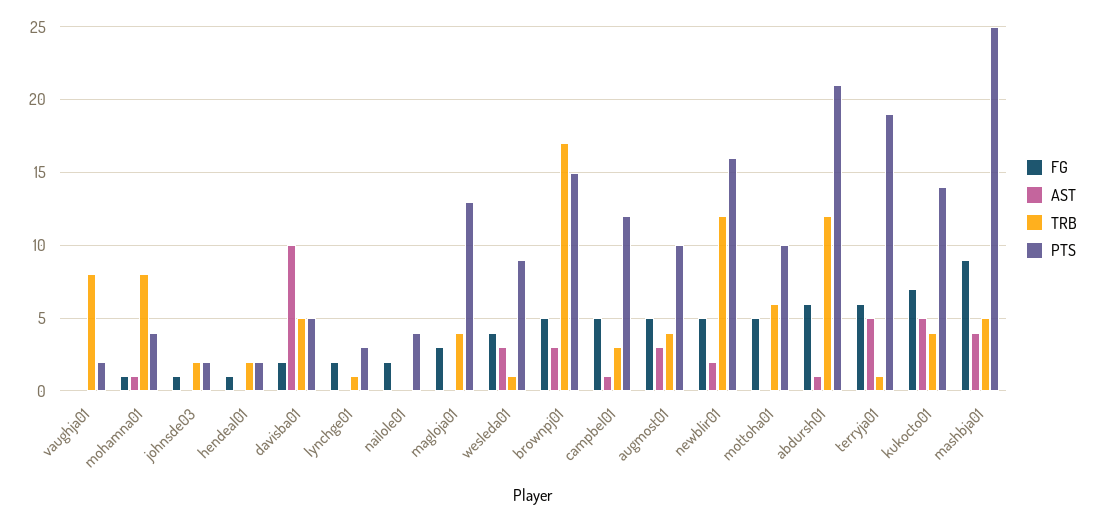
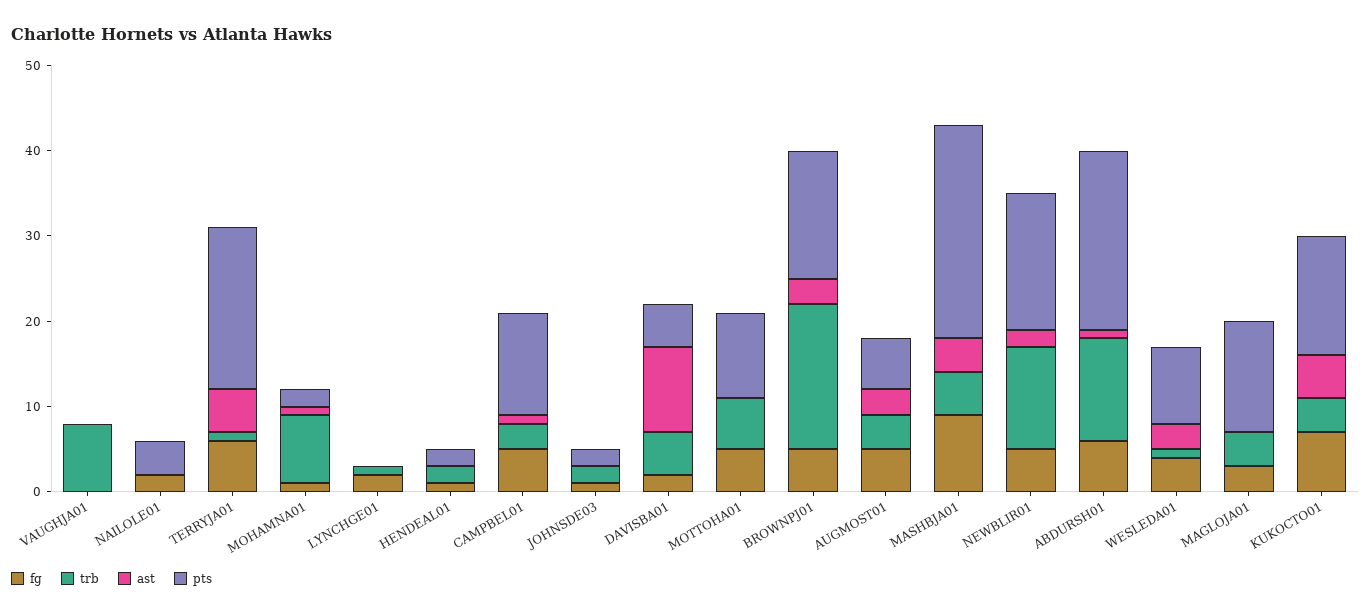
  {
    "FG": {
      "vaughja01": 0,
      "mohamna01": 1,
      "johnsde03": 1,
      "hendeal01": 1,
      "davisba01": 2,
      "lynchge01": 2,
      "nailole01": 2,
      "magloja01": 3,
      "wesleda01": 4,
      "brownpj01": 5,
      "campbel01": 5,
      "augmost01": 5,
      "newblir01": 5,
      "mottoha01": 5,
      "abdursh01": 6,
      "terryja01": 6,
      "kukocto01": 7,
      "mashbja01": 9
    },
    "AST": {
      "vaughja01": 0,
      "mohamna01": 1,
      "johnsde03": 0,
      "hendeal01": 0,
      "davisba01": 10,
      "lynchge01": 0,
      "nailole01": 0,
      "magloja01": 0,
      "wesleda01": 3,
      "brownpj01": 3,
      "campbel01": 1,
      "augmost01": 3,
      "newblir01": 2,
      "mottoha01": 0,
      "abdursh01": 1,
      "terryja01": 5,
      "kukocto01": 5,
      "mashbja01": 4
    },
    "TRB": {
      "vaughja01": 8,
      "mohamna01": 8,
      "johnsde03": 2,
      "hendeal01": 2,
      "davisba01": 5,
      "lynchge01": 1,
      "nailole01": 0,
      "magloja01": 4,
      "wesleda01": 1,
      "brownpj01": 17,
      "campbel01": 3,
      "augmost01": 4,
      "newblir01": 12,
      "mottoha01": 6,
      "abdursh01": 12,
      "terryja01": 1,
      "kukocto01": 4,
      "mashbja01": 5
    },
    "PTS": {
-     "vaughja01": 2,
+     "vaughja01": 0,
-     "mohamna01": 4,
+     "mohamna01": 2,
      "johnsde03": 2,
      "hendeal01": 2,
      "davisba01": 5,
-     "lynchge01": 3,
+     "lynchge01": 0,
      "nailole01": 4,
      "magloja01": 13,
      "wesleda01": 9,
      "brownpj01": 15,
      "campbel01": 12,
-     "augmost01": 10,
+     "augmost01": 6,
      "newblir01": 16,
      "mottoha01": 10,
      "abdursh01": 21,
      "terryja01": 19,
      "kukocto01": 14,
      "mashbja01": 25
    }
  }

